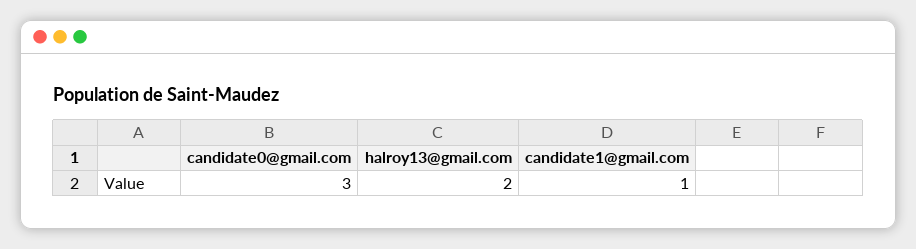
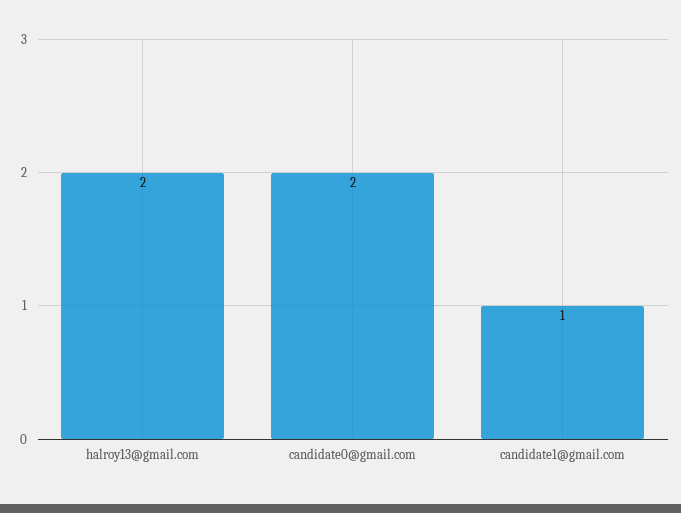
  {
-   "candidate0@gmail.com": 3,
+   "candidate0@gmail.com": 2,
    "halroy13@gmail.com": 2,
    "candidate1@gmail.com": 1
  }

